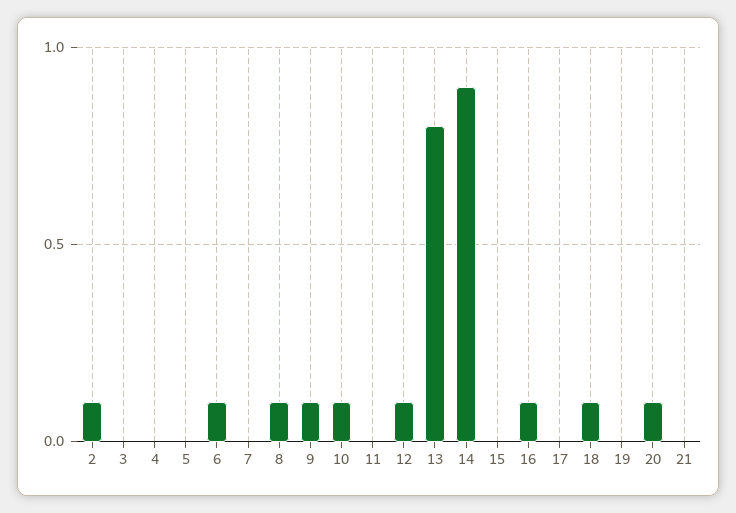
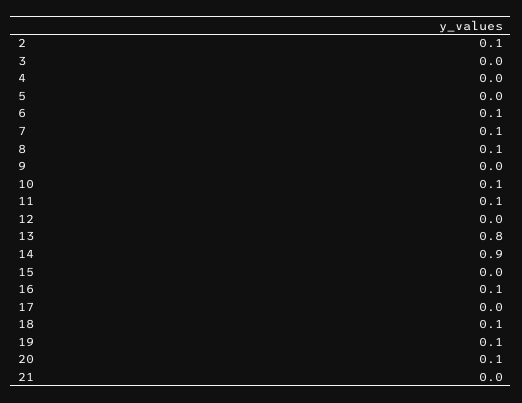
  {
    "2": 0.1,
    "3": 0,
    "4": 0,
    "5": 0,
    "6": 0.1,
-   "7": 0,
+   "7": 0.1,
    "8": 0.1,
-   "9": 0.1,
+   "9": 0,
    "10": 0.1,
-   "11": 0,
+   "11": 0.1,
-   "12": 0.1,
+   "12": 0,
    "13": 0.8,
    "14": 0.9,
    "15": 0,
    "16": 0.1,
    "17": 0,
    "18": 0.1,
-   "19": 0,
+   "19": 0.1,
    "20": 0.1,
    "21": 0
  }

